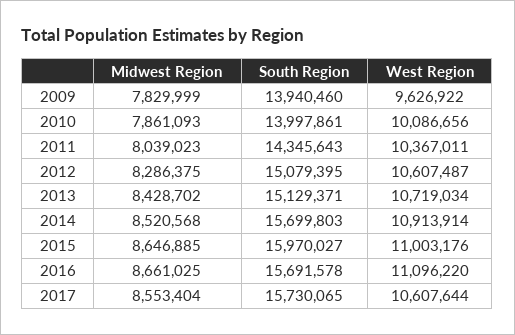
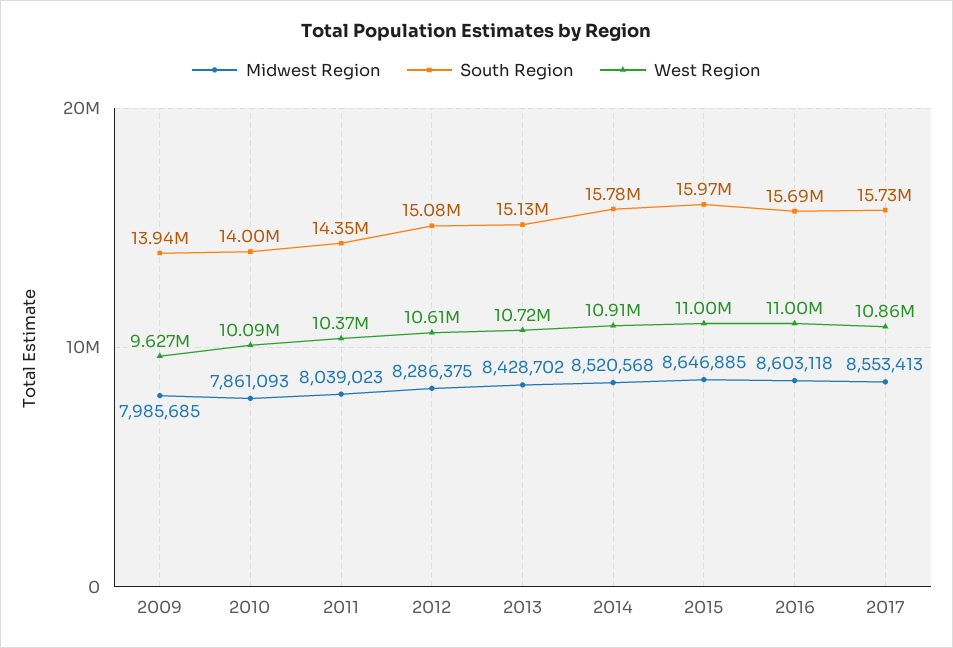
  {
    "Midwest Region": {
-     "2009": 7829999,
+     "2009": 7985685,
      "2010": 7861093,
      "2011": 8039023,
      "2012": 8286375,
      "2013": 8428702,
      "2014": 8520568,
      "2015": 8646885,
-     "2016": 8661025,
+     "2016": 8603118,
-     "2017": 8553404
+     "2017": 8553413
    },
    "South Region": {
      "2009": 13940460,
      "2010": 13997861,
      "2011": 14345643,
      "2012": 15079395,
      "2013": 15129371,
-     "2014": 15699803,
+     "2014": 15780000,
      "2015": 15970027,
      "2016": 15691578,
      "2017": 15730065
    },
    "West Region": {
      "2009": 9626922,
      "2010": 10086656,
      "2011": 10367011,
      "2012": 10607487,
      "2013": 10719034,
      "2014": 10913914,
      "2015": 11003176,
-     "2016": 11096220,
+     "2016": 11000000,
-     "2017": 10607644
+     "2017": 10860000
    }
  }

